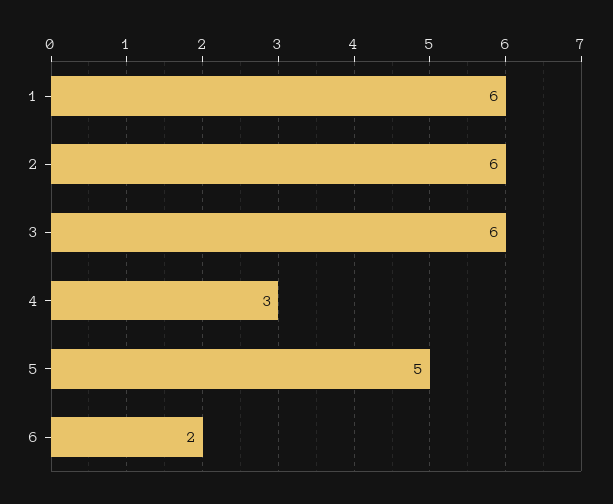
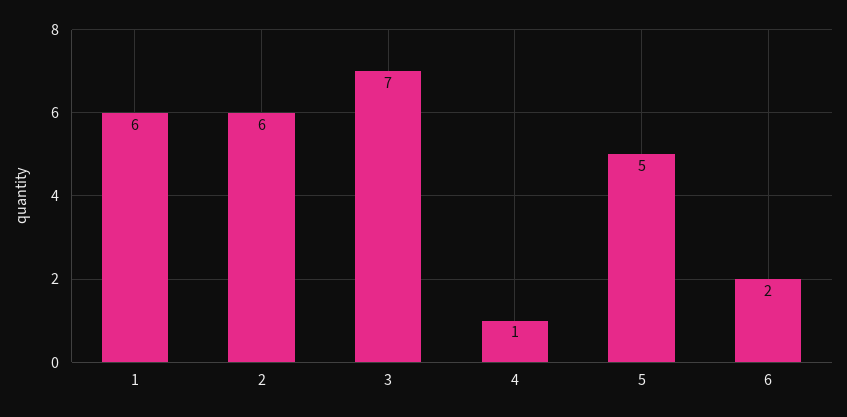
  {
    "1": 6,
    "2": 6,
-   "3": 6,
+   "3": 7,
-   "4": 3,
+   "4": 1,
    "5": 5,
    "6": 2
  }

